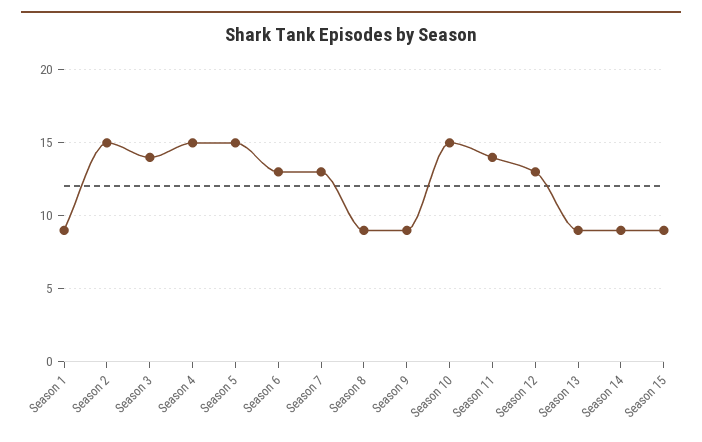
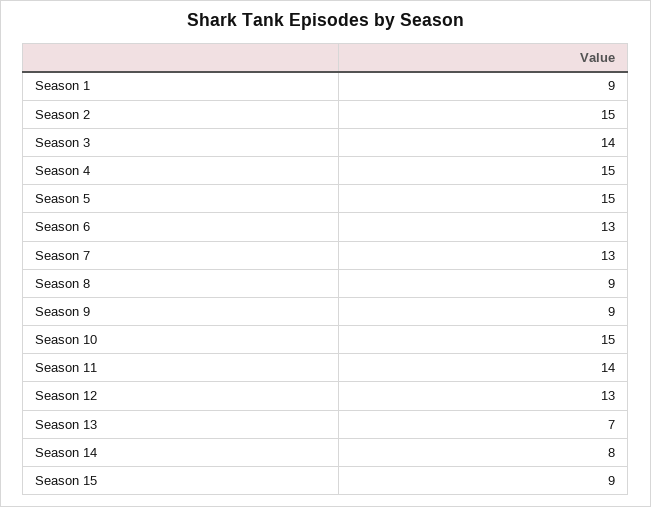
  {
    "Season 1": 9,
    "Season 2": 15,
    "Season 3": 14,
    "Season 4": 15,
    "Season 5": 15,
    "Season 6": 13,
    "Season 7": 13,
    "Season 8": 9,
    "Season 9": 9,
    "Season 10": 15,
    "Season 11": 14,
    "Season 12": 13,
-   "Season 13": 9,
+   "Season 13": 7,
-   "Season 14": 9,
+   "Season 14": 8,
    "Season 15": 9
  }

